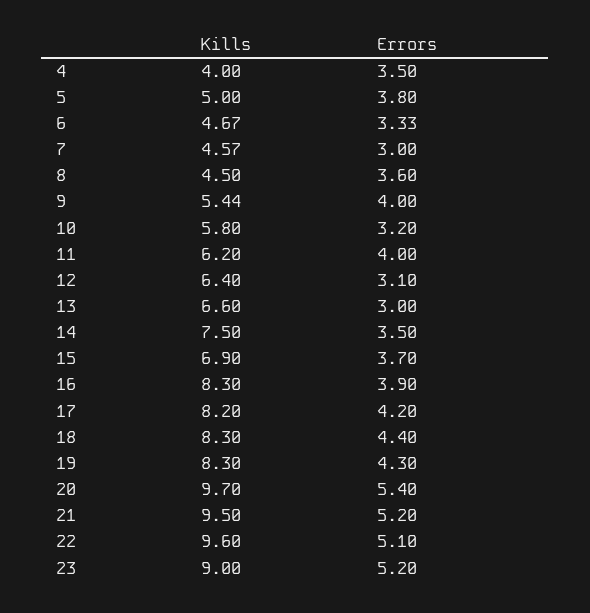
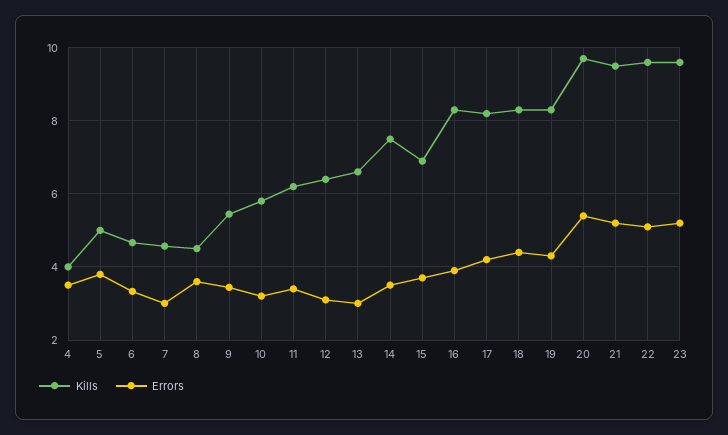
  {
    "Kills": {
      "4": 4,
      "5": 5,
      "6": 4.67,
      "7": 4.57,
      "8": 4.5,
      "9": 5.44,
      "10": 5.8,
      "11": 6.2,
      "12": 6.4,
      "13": 6.6,
      "14": 7.5,
      "15": 6.9,
      "16": 8.3,
      "17": 8.2,
      "18": 8.3,
      "19": 8.3,
      "20": 9.7,
      "21": 9.5,
      "22": 9.6,
-     "23": 9
+     "23": 9.6
    },
    "Errors": {
      "4": 3.5,
      "5": 3.8,
      "6": 3.33,
      "7": 3,
      "8": 3.6,
-     "9": 4,
+     "9": 3.4,
      "10": 3.2,
-     "11": 4,
+     "11": 3.4,
      "12": 3.1,
      "13": 3,
      "14": 3.5,
      "15": 3.7,
      "16": 3.9,
      "17": 4.2,
      "18": 4.4,
      "19": 4.3,
      "20": 5.4,
      "21": 5.2,
      "22": 5.1,
      "23": 5.2
    }
  }

